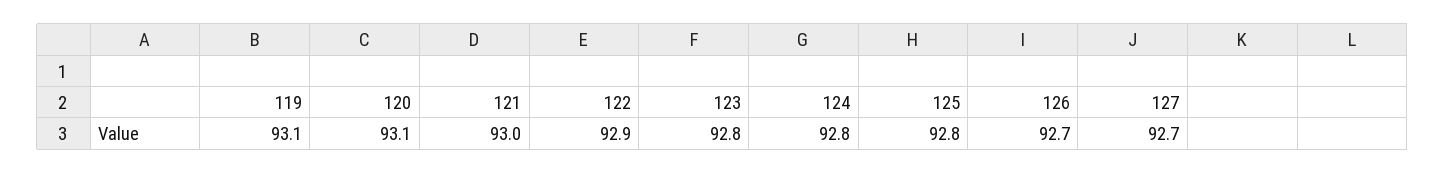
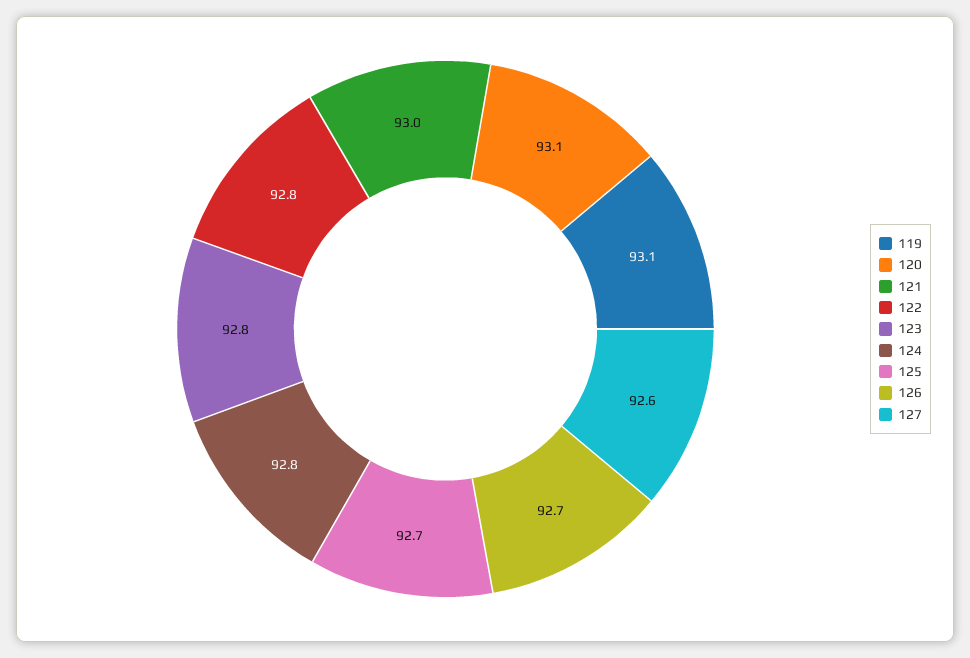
  {
    "119": 93.1,
    "120": 93.1,
    "121": 93,
-   "122": 92.9,
+   "122": 92.8,
    "123": 92.8,
    "124": 92.8,
-   "125": 92.8,
+   "125": 92.7,
    "126": 92.7,
-   "127": 92.7
+   "127": 92.6
  }

